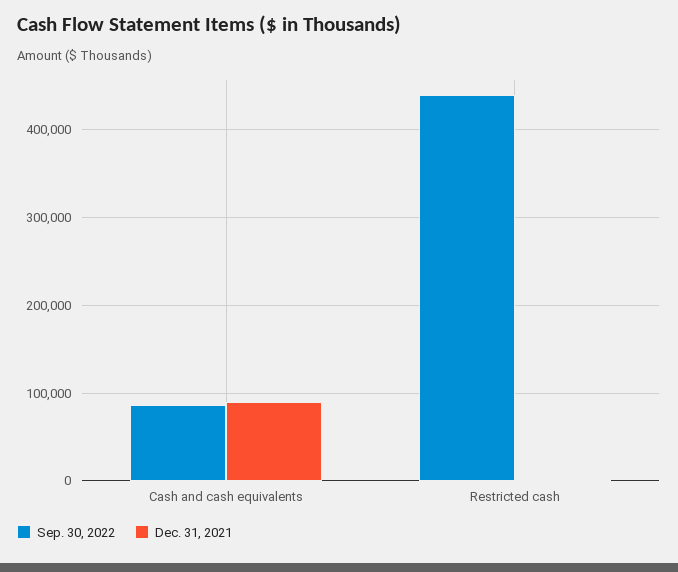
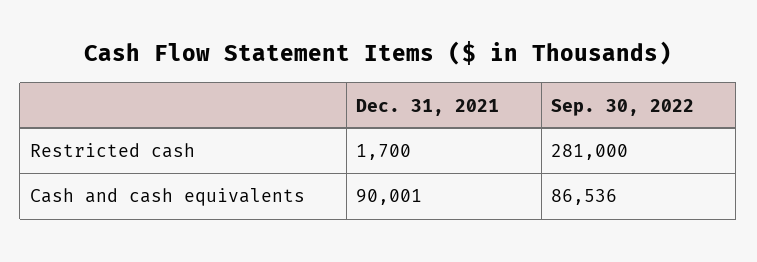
  {
    "Sep. 30, 2022": {
      "Cash and cash equivalents": 86536,
-     "Restricted cash": 440000
+     "Restricted cash": 281000
    },
    "Dec. 31, 2021": {
      "Cash and cash equivalents": 90001,
      "Restricted cash": 1700
    }
  }

